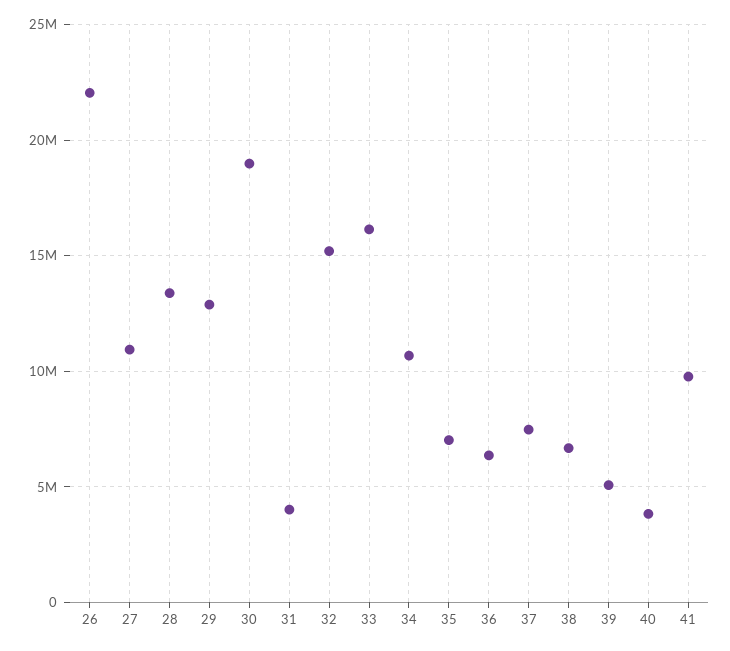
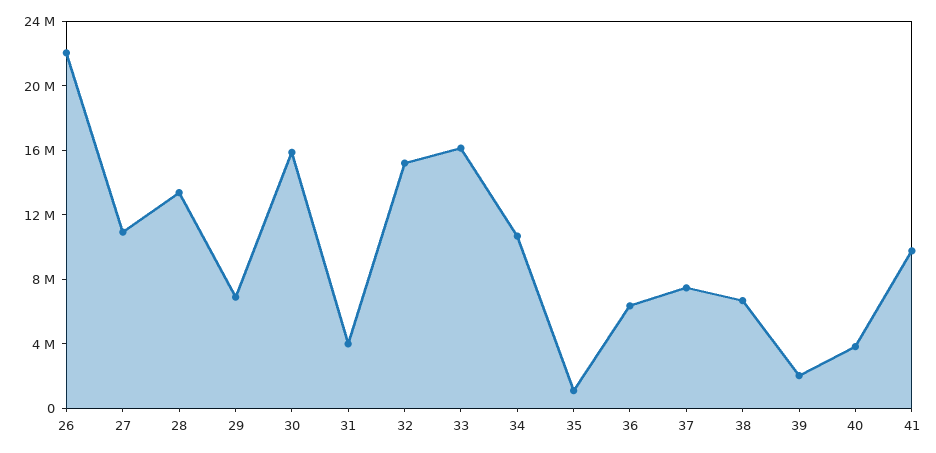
  {
    "26": 22000000,
    "27": 11000000,
    "28": 13500000,
-   "29": 13000000,
+   "29": 7000000,
-   "30": 19000000,
+   "30": 16000000,
    "31": 4000000,
    "32": 15000000,
    "33": 16000000,
    "34": 10500000,
-   "35": 7000000,
+   "35": 1000000,
    "36": 6500000,
    "37": 7500000,
    "38": 6500000,
-   "39": 5000000,
+   "39": 2000000,
    "40": 4000000,
    "41": 10000000
  }

